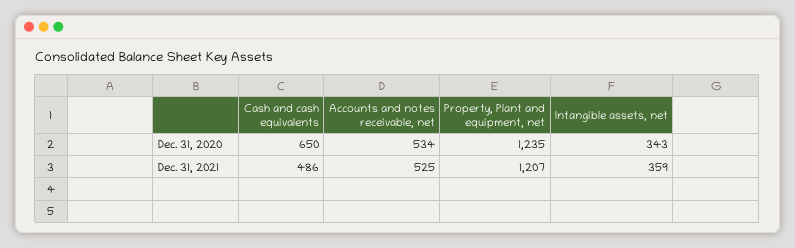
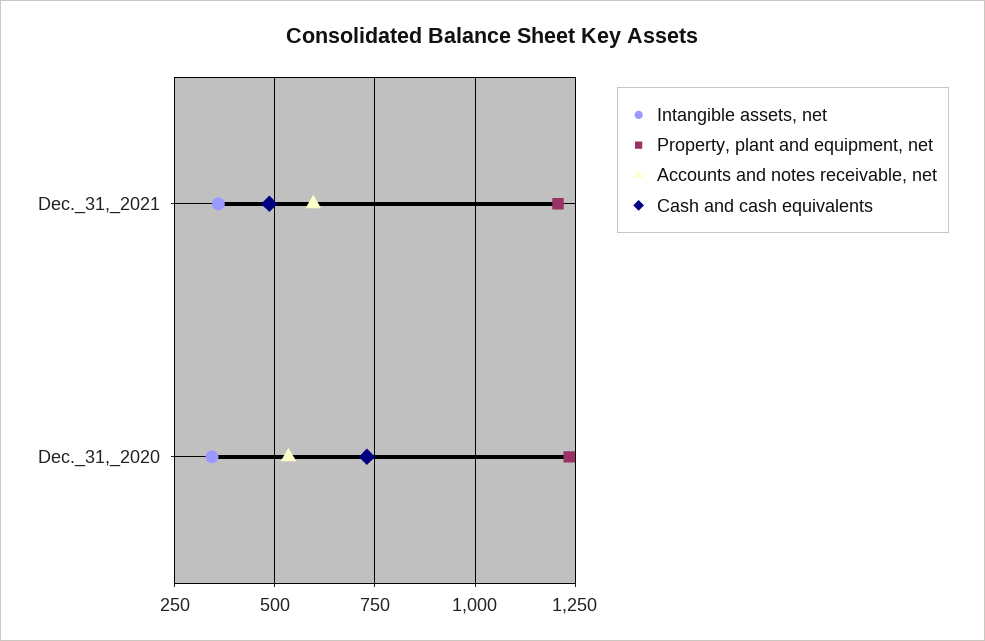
  {
    "Cash and cash equivalents": {
-     "Dec. 31, 2020": 650,
+     "Dec. 31, 2020": 725,
      "Dec. 31, 2021": 486
    },
    "Accounts and notes receivable, net": {
      "Dec. 31, 2020": 534,
-     "Dec. 31, 2021": 525
+     "Dec. 31, 2021": 600
    },
    "Property, Plant and equipment, net": {
      "Dec. 31, 2020": 1235,
      "Dec. 31, 2021": 1207
    },
    "Intangible assets, net": {
      "Dec. 31, 2020": 343,
      "Dec. 31, 2021": 359
    }
  }

